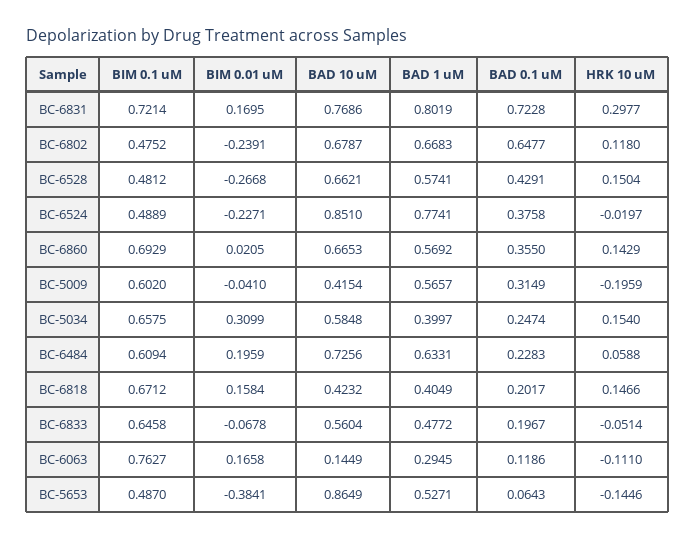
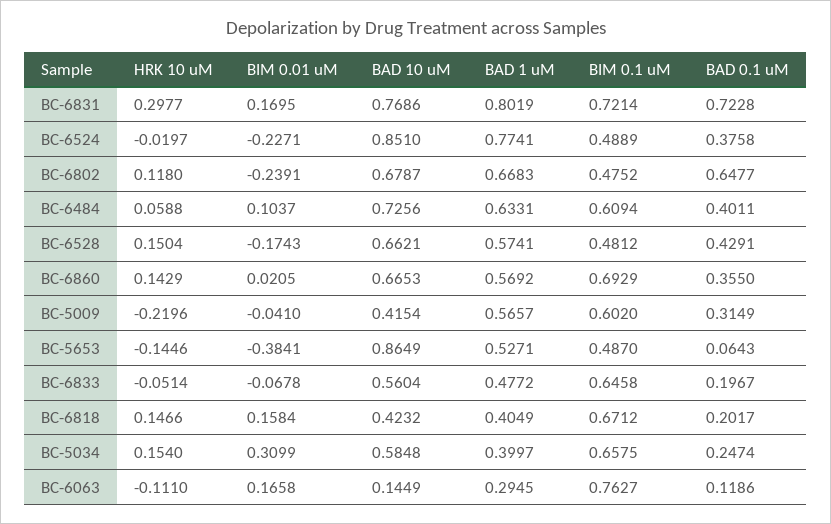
  {
    "BIM 0.1 uM": {
      "BC-6831": 0.7214,
      "BC-6802": 0.4752,
      "BC-6528": 0.4812,
      "BC-6524": 0.4889,
      "BC-6860": 0.6929,
      "BC-5009": 0.602,
      "BC-5034": 0.6575,
      "BC-6484": 0.6094,
      "BC-6818": 0.6712,
      "BC-6833": 0.6458,
      "BC-6063": 0.7627,
      "BC-5653": 0.487
    },
    "BIM 0.01 uM": {
      "BC-6831": 0.1695,
      "BC-6802": -0.2391,
-     "BC-6528": -0.2668,
+     "BC-6528": -0.1743,
      "BC-6524": -0.2271,
      "BC-6860": 0.0205,
      "BC-5009": -0.041,
      "BC-5034": 0.3099,
-     "BC-6484": 0.1959,
+     "BC-6484": 0.1037,
      "BC-6818": 0.1584,
      "BC-6833": -0.0678,
      "BC-6063": 0.1658,
      "BC-5653": -0.3841
    },
    "BAD 10 uM": {
      "BC-6831": 0.7686,
      "BC-6802": 0.6787,
      "BC-6528": 0.6621,
      "BC-6524": 0.851,
      "BC-6860": 0.6653,
      "BC-5009": 0.4154,
      "BC-5034": 0.5848,
      "BC-6484": 0.7256,
      "BC-6818": 0.4232,
      "BC-6833": 0.5604,
      "BC-6063": 0.1449,
      "BC-5653": 0.8649
    },
    "BAD 1 uM": {
      "BC-6831": 0.8019,
      "BC-6802": 0.6683,
      "BC-6528": 0.5741,
      "BC-6524": 0.7741,
      "BC-6860": 0.5692,
      "BC-5009": 0.5657,
      "BC-5034": 0.3997,
      "BC-6484": 0.6331,
      "BC-6818": 0.4049,
      "BC-6833": 0.4772,
      "BC-6063": 0.2945,
      "BC-5653": 0.5271
    },
    "BAD 0.1 uM": {
      "BC-6831": 0.7228,
      "BC-6802": 0.6477,
      "BC-6528": 0.4291,
      "BC-6524": 0.3758,
      "BC-6860": 0.355,
      "BC-5009": 0.3149,
      "BC-5034": 0.2474,
-     "BC-6484": 0.2283,
+     "BC-6484": 0.4011,
      "BC-6818": 0.2017,
      "BC-6833": 0.1967,
      "BC-6063": 0.1186,
      "BC-5653": 0.0643
    },
    "HRK 10 uM": {
      "BC-6831": 0.2977,
      "BC-6802": 0.118,
      "BC-6528": 0.1504,
      "BC-6524": -0.0197,
      "BC-6860": 0.1429,
-     "BC-5009": -0.1959,
+     "BC-5009": -0.2196,
      "BC-5034": 0.154,
      "BC-6484": 0.0588,
      "BC-6818": 0.1466,
      "BC-6833": -0.0514,
      "BC-6063": -0.111,
      "BC-5653": -0.1446
    }
  }

